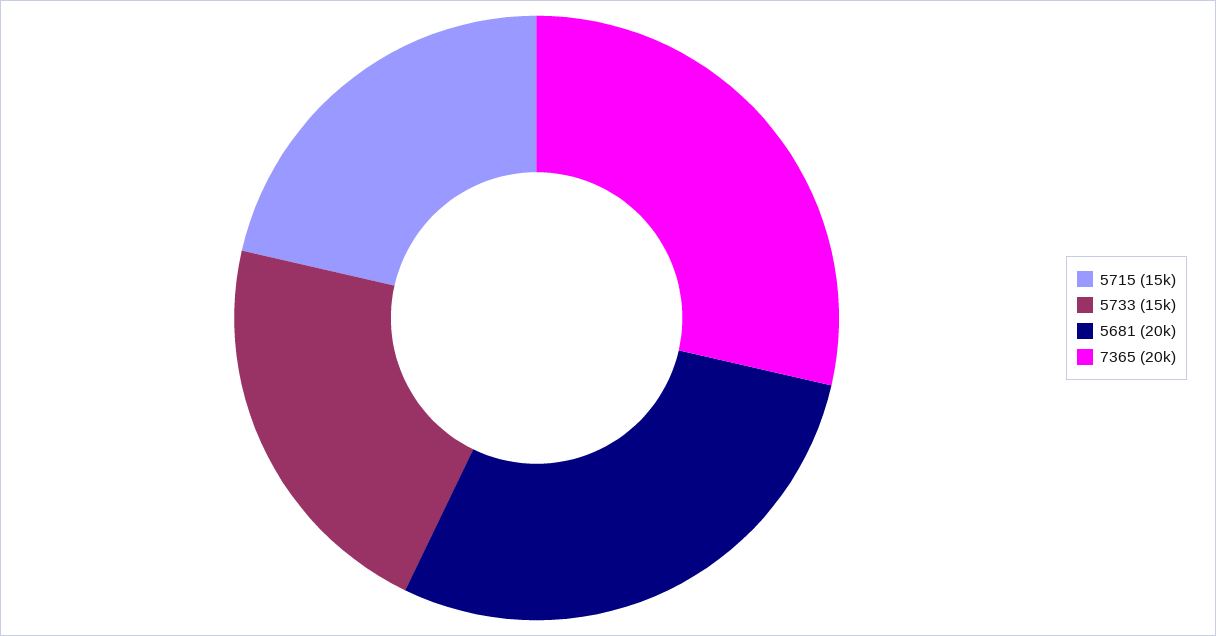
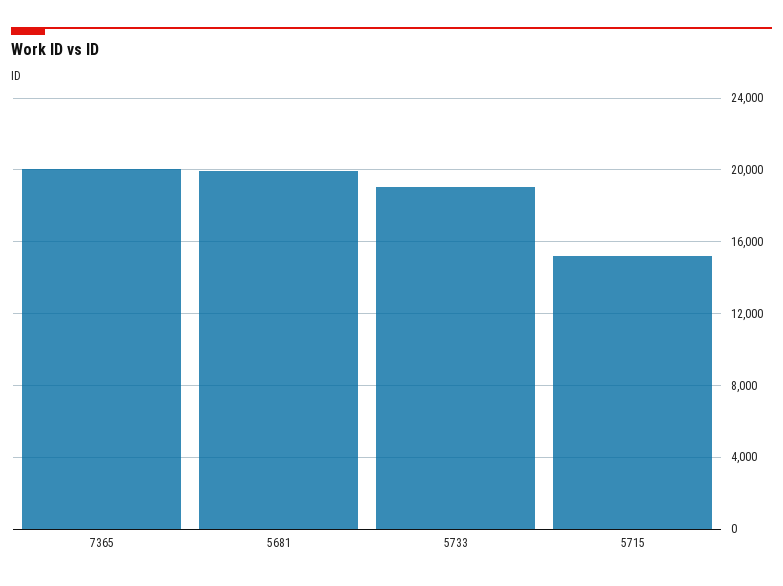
  {
    "5715": 15000,
-   "5733": 15000,
+   "5733": 19000,
    "5681": 20000,
    "7365": 20000
  }

